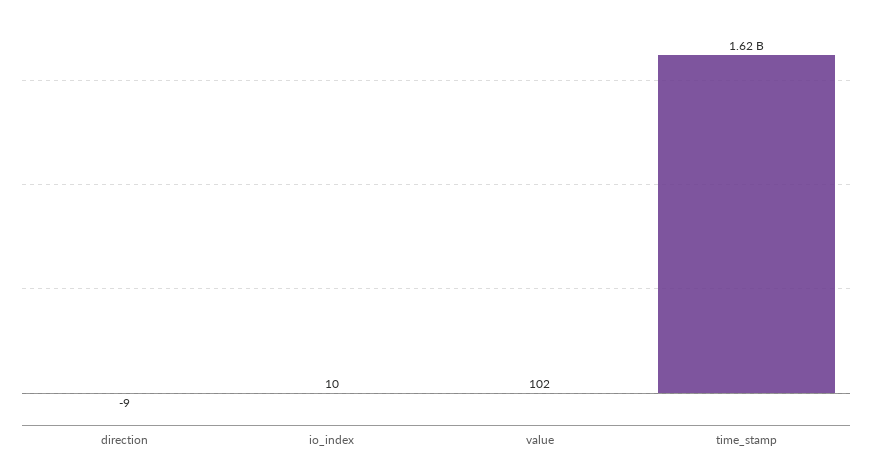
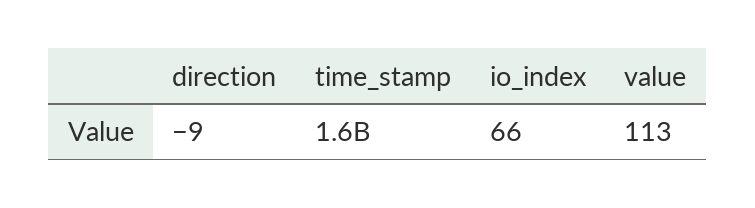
  {
    "direction": -9,
-   "io_index": 10,
+   "io_index": 66,
-   "value": 102,
+   "value": 113,
    "time_stamp": 1620000000
  }

